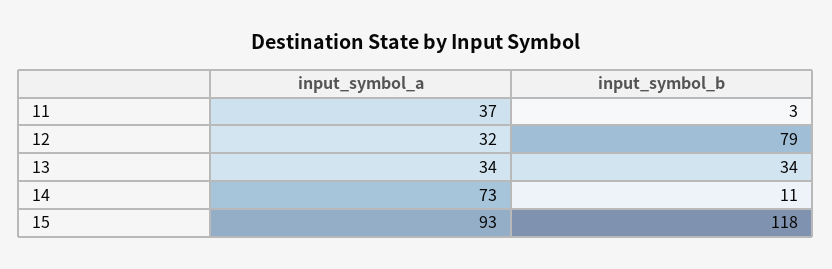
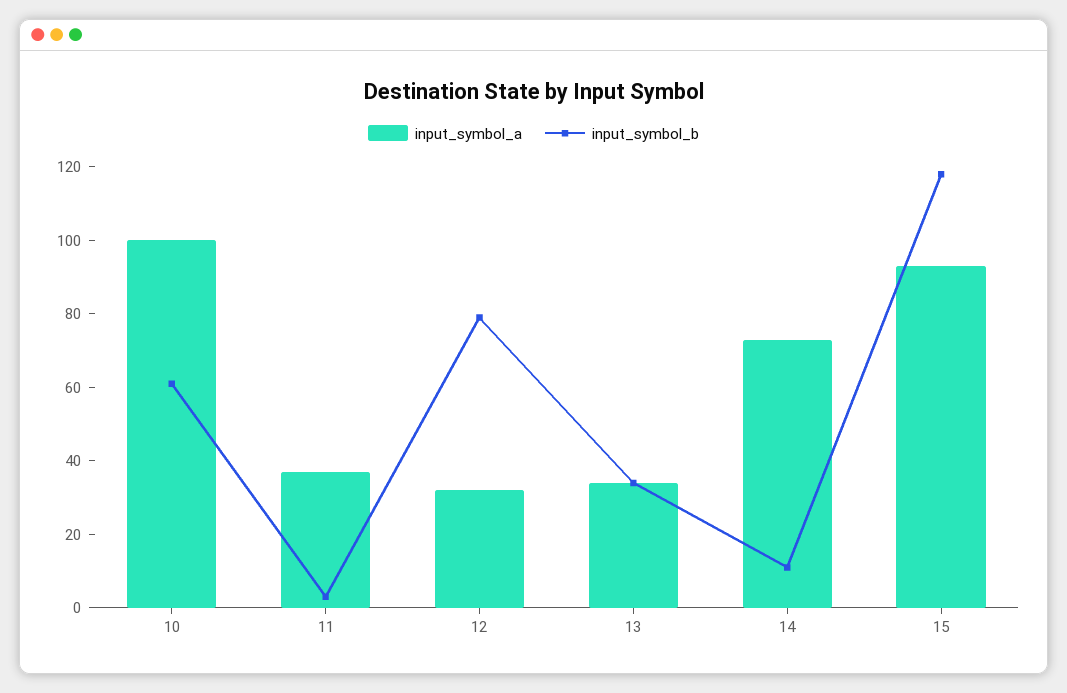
  {
    "input_symbol_a": {
      "11": 37,
      "12": 32,
      "13": 34,
      "14": 73,
-     "15": 93
+     "15": 93,
+     "10": 100
    },
    "input_symbol_b": {
      "11": 3,
      "12": 79,
      "13": 34,
      "14": 11,
-     "15": 118
+     "15": 118,
+     "10": 60
    }
  }

